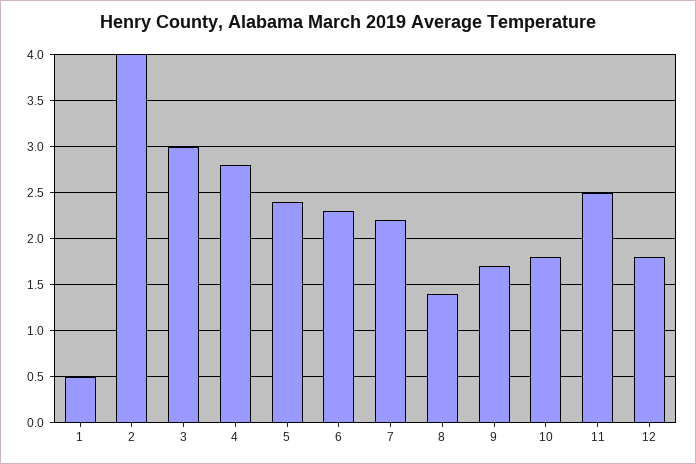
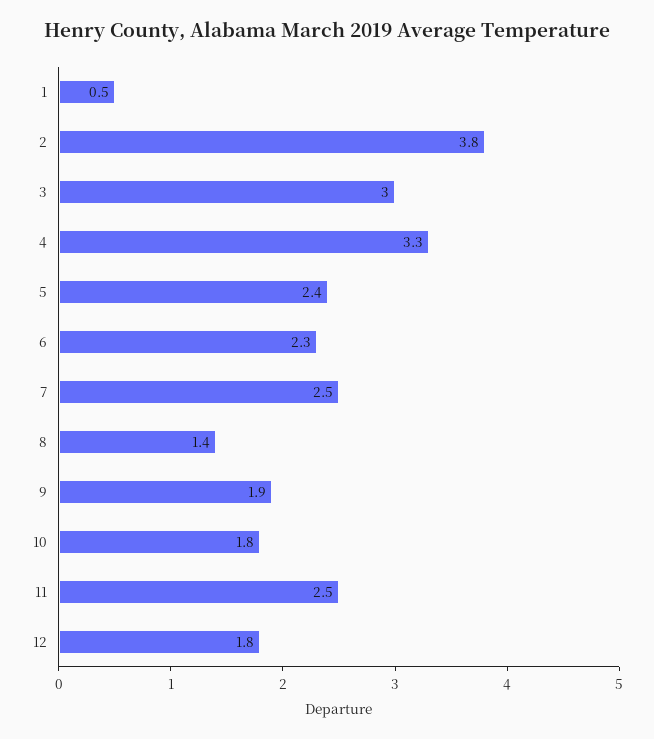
  {
    "1": 0.5,
-   "2": 4,
+   "2": 3.8,
    "3": 3,
-   "4": 2.8,
+   "4": 3.3,
    "5": 2.4,
    "6": 2.3,
-   "7": 2.2,
+   "7": 2.5,
    "8": 1.4,
-   "9": 1.7,
+   "9": 1.9,
    "10": 1.8,
    "11": 2.5,
    "12": 1.8
  }

